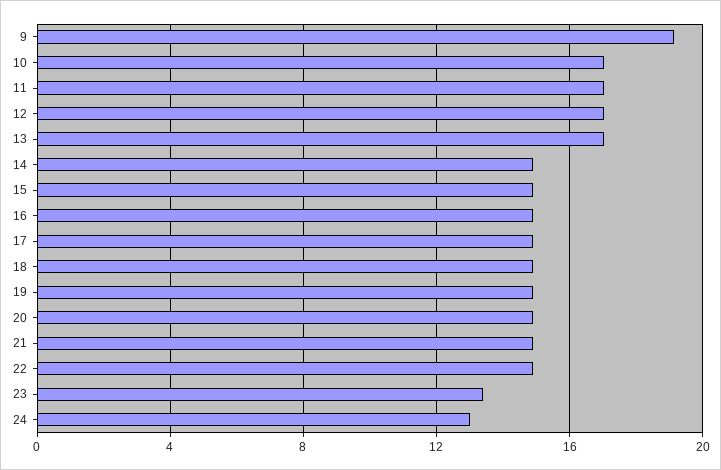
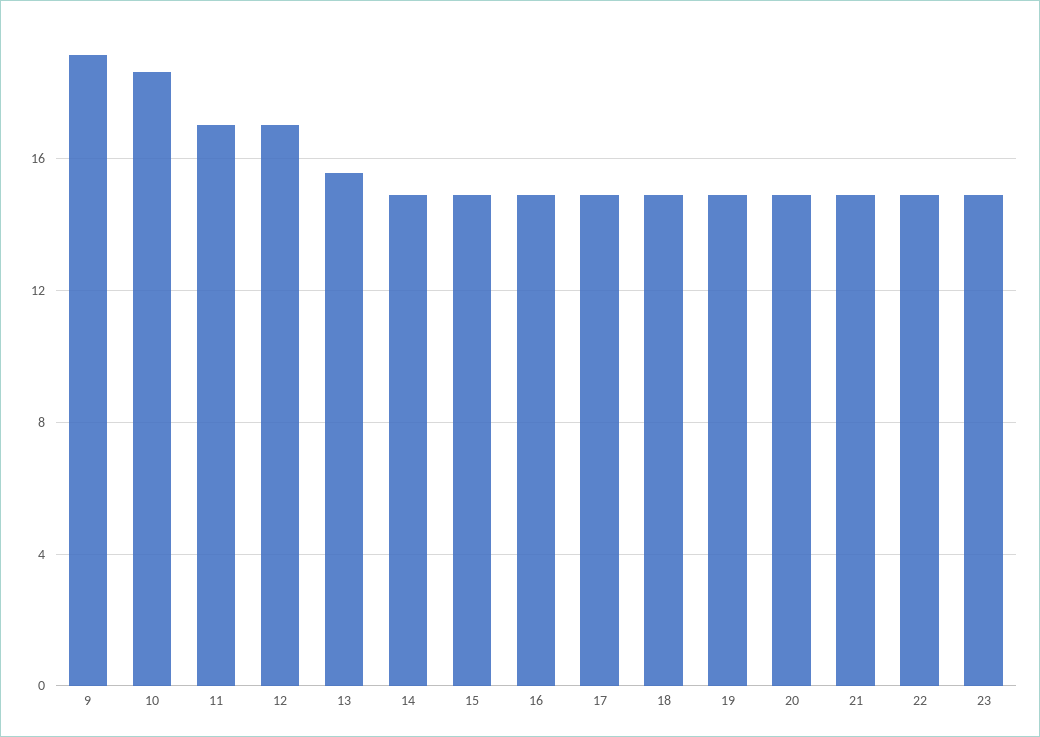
  {
    "9": 19,
-   "10": 17,
+   "10": 18.5,
    "11": 17,
    "12": 17,
-   "13": 17,
+   "13": 15.5,
    "14": 15,
    "15": 15,
    "16": 15,
    "17": 15,
    "18": 15,
    "19": 15,
    "20": 15,
    "21": 15,
    "22": 15,
-   "23": 13.5,
+   "23": 15
-   "24": 13
  }

